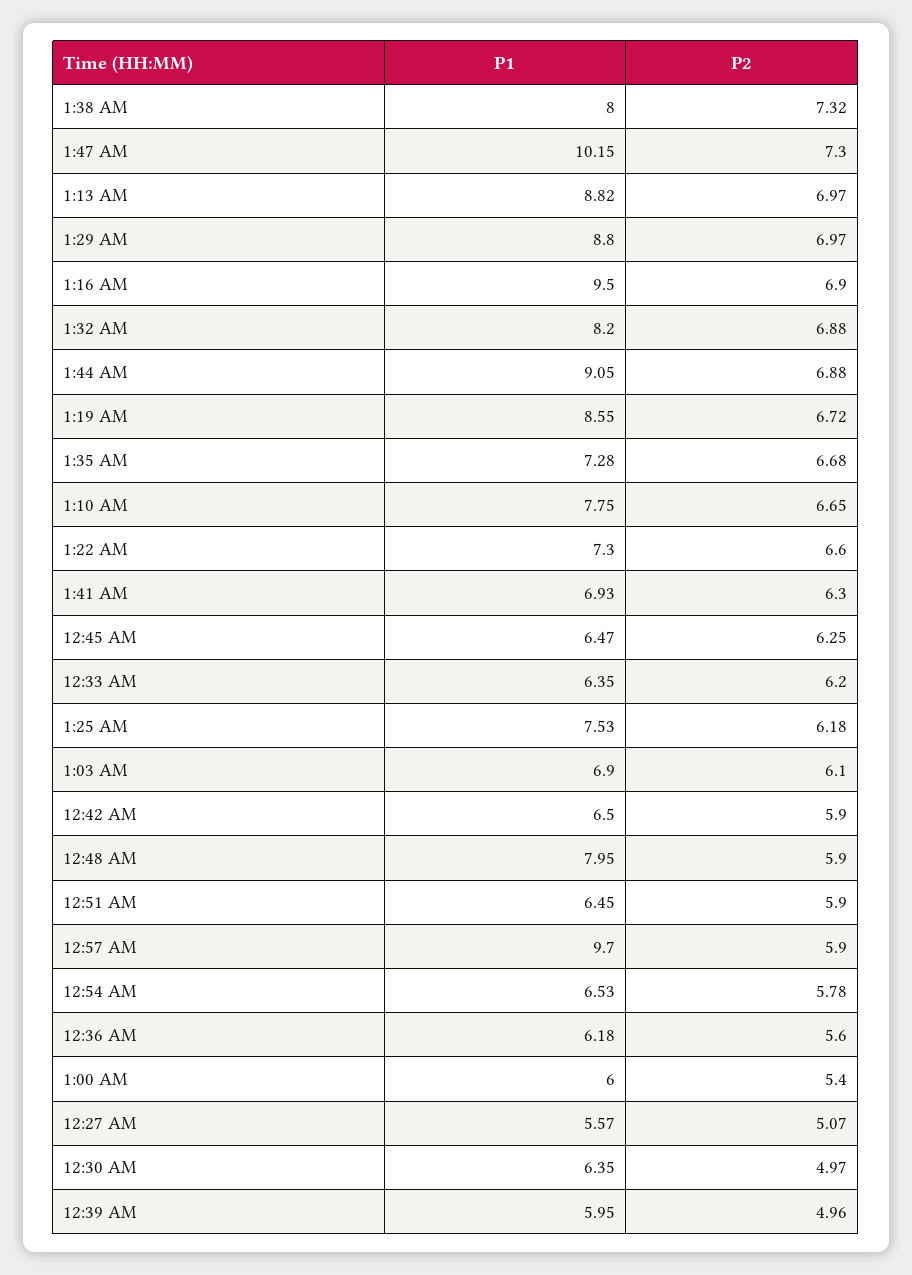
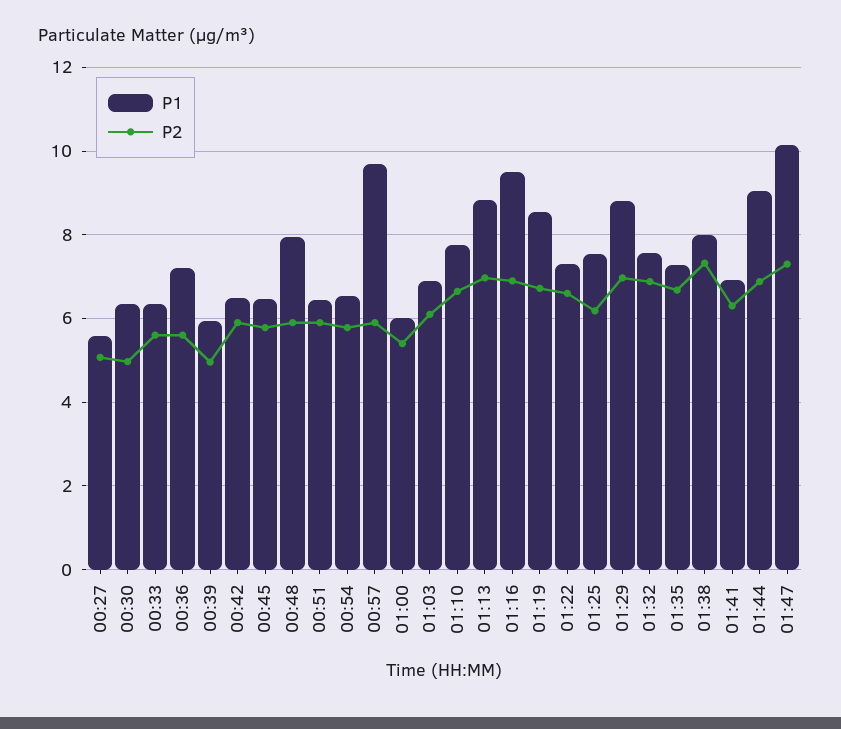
  {
    "P1": {
      "1:38 AM": 8,
      "1:47 AM": 10.15,
      "1:13 AM": 8.82,
      "1:29 AM": 8.8,
      "1:16 AM": 9.5,
-     "1:32 AM": 8.2,
+     "1:32 AM": 7.6,
      "1:44 AM": 9.05,
      "1:19 AM": 8.55,
      "1:35 AM": 7.28,
      "1:10 AM": 7.75,
      "1:22 AM": 7.3,
      "1:41 AM": 6.93,
      "12:45 AM": 6.47,
      "12:33 AM": 6.35,
      "1:25 AM": 7.53,
      "1:03 AM": 6.9,
      "12:42 AM": 6.5,
      "12:48 AM": 7.95,
      "12:51 AM": 6.45,
      "12:57 AM": 9.7,
      "12:54 AM": 6.53,
-     "12:36 AM": 6.18,
+     "12:36 AM": 7.2,
      "1:00 AM": 6,
      "12:27 AM": 5.57,
      "12:30 AM": 6.35,
      "12:39 AM": 5.95
    },
    "P2": {
      "1:38 AM": 7.32,
      "1:47 AM": 7.3,
      "1:13 AM": 6.97,
      "1:29 AM": 6.97,
      "1:16 AM": 6.9,
      "1:32 AM": 6.88,
      "1:44 AM": 6.88,
      "1:19 AM": 6.72,
      "1:35 AM": 6.68,
      "1:10 AM": 6.65,
      "1:22 AM": 6.6,
      "1:41 AM": 6.3,
-     "12:45 AM": 6.25,
+     "12:45 AM": 5.8,
-     "12:33 AM": 6.2,
+     "12:33 AM": 5.6,
      "1:25 AM": 6.18,
      "1:03 AM": 6.1,
      "12:42 AM": 5.9,
      "12:48 AM": 5.9,
      "12:51 AM": 5.9,
      "12:57 AM": 5.9,
      "12:54 AM": 5.78,
      "12:36 AM": 5.6,
      "1:00 AM": 5.4,
      "12:27 AM": 5.07,
      "12:30 AM": 4.97,
      "12:39 AM": 4.96
    }
  }

